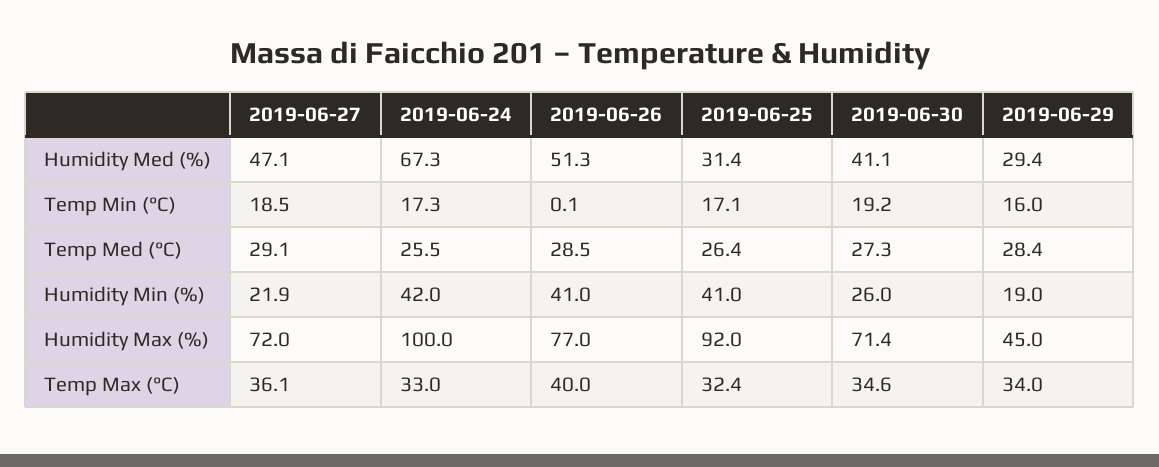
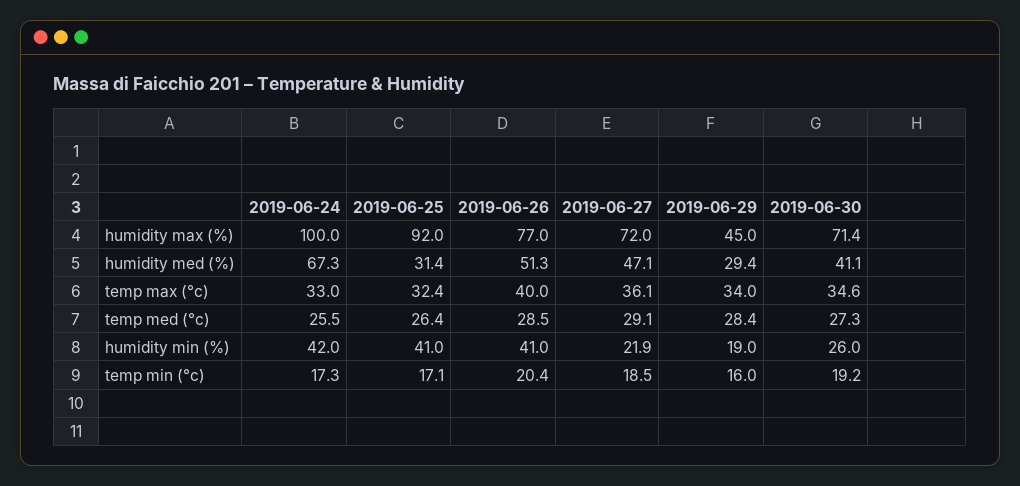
  {
    "2019-06-27": {
      "Humidity Med (%)": 47.1,
      "Temp Min (°C)": 18.5,
      "Temp Med (°C)": 29.1,
      "Humidity Min (%)": 21.9,
      "Humidity Max (%)": 72,
      "Temp Max (°C)": 36.1
    },
    "2019-06-24": {
      "Humidity Med (%)": 67.3,
      "Temp Min (°C)": 17.3,
      "Temp Med (°C)": 25.5,
      "Humidity Min (%)": 42,
      "Humidity Max (%)": 100,
      "Temp Max (°C)": 33
    },
    "2019-06-26": {
      "Humidity Med (%)": 51.3,
-     "Temp Min (°C)": 0.1,
+     "Temp Min (°C)": 20.4,
      "Temp Med (°C)": 28.5,
      "Humidity Min (%)": 41,
      "Humidity Max (%)": 77,
      "Temp Max (°C)": 40
    },
    "2019-06-25": {
      "Humidity Med (%)": 31.4,
      "Temp Min (°C)": 17.1,
      "Temp Med (°C)": 26.4,
      "Humidity Min (%)": 41,
      "Humidity Max (%)": 92,
      "Temp Max (°C)": 32.4
    },
    "2019-06-30": {
      "Humidity Med (%)": 41.1,
      "Temp Min (°C)": 19.2,
      "Temp Med (°C)": 27.3,
      "Humidity Min (%)": 26,
      "Humidity Max (%)": 71.4,
      "Temp Max (°C)": 34.6
    },
    "2019-06-29": {
      "Humidity Med (%)": 29.4,
      "Temp Min (°C)": 16,
      "Temp Med (°C)": 28.4,
      "Humidity Min (%)": 19,
      "Humidity Max (%)": 45,
      "Temp Max (°C)": 34
    }
  }

